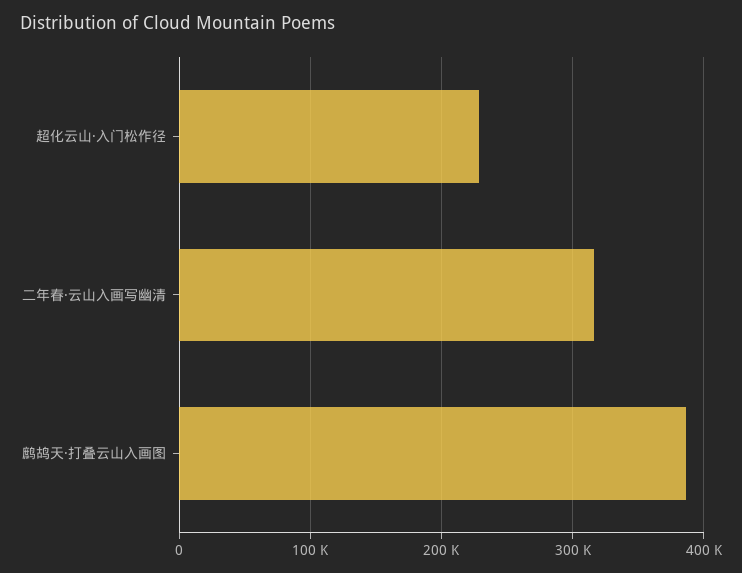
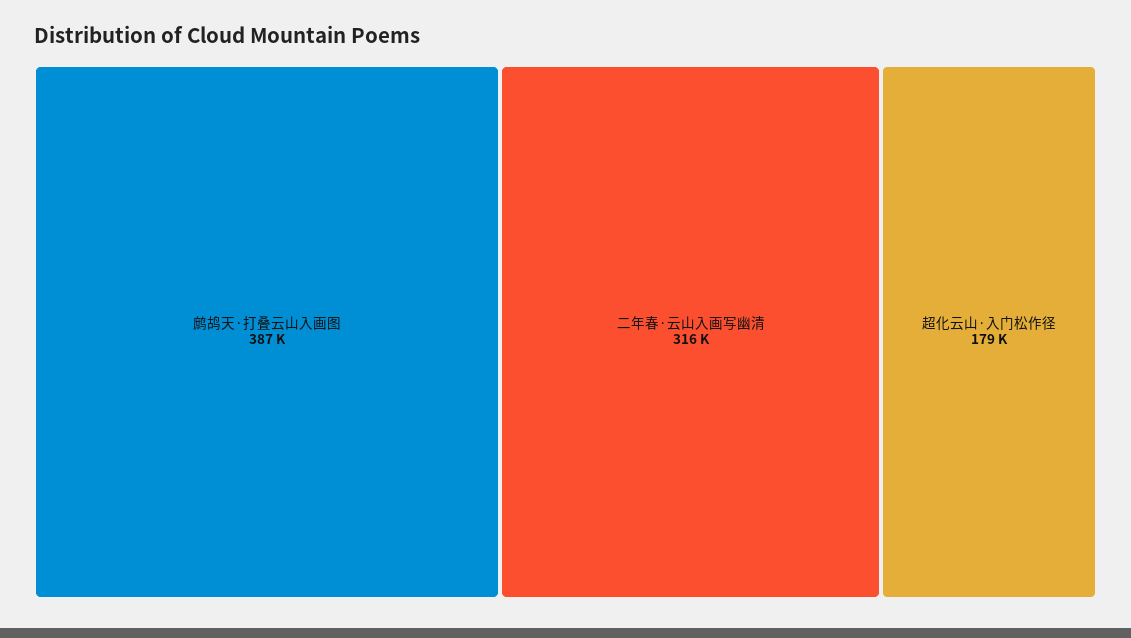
  {
-   "超化云山·入门松作径": 230000,
+   "超化云山·入门松作径": 179000,
    "二年春·云山入画写幽清": 316000,
    "鹧鸪天·打叠云山入画图": 387000
  }

